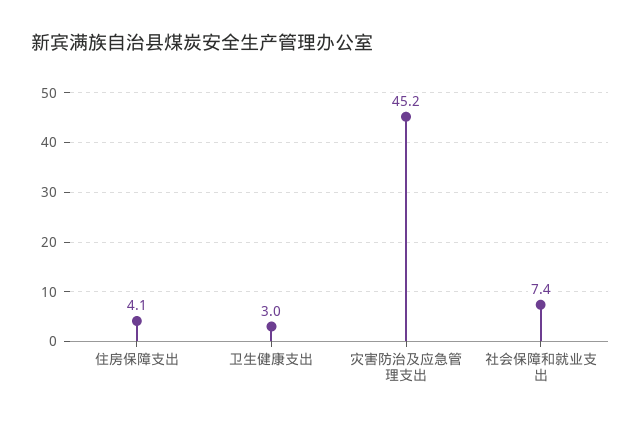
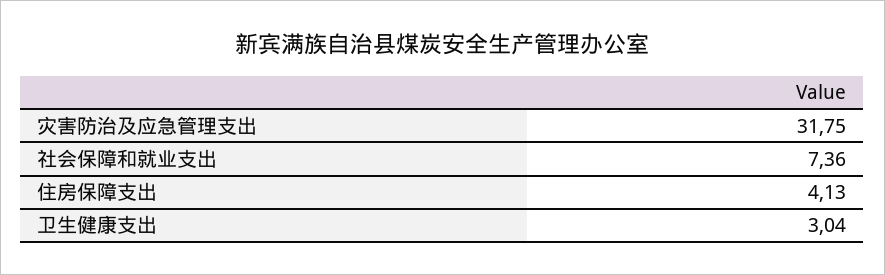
  {
    "住房保障支出": 4.13,
    "卫生健康支出": 3.04,
-   "灾害防治及应急管理支出": 45.2,
+   "灾害防治及应急管理支出": 31.75,
    "社会保障和就业支出": 7.36
  }

